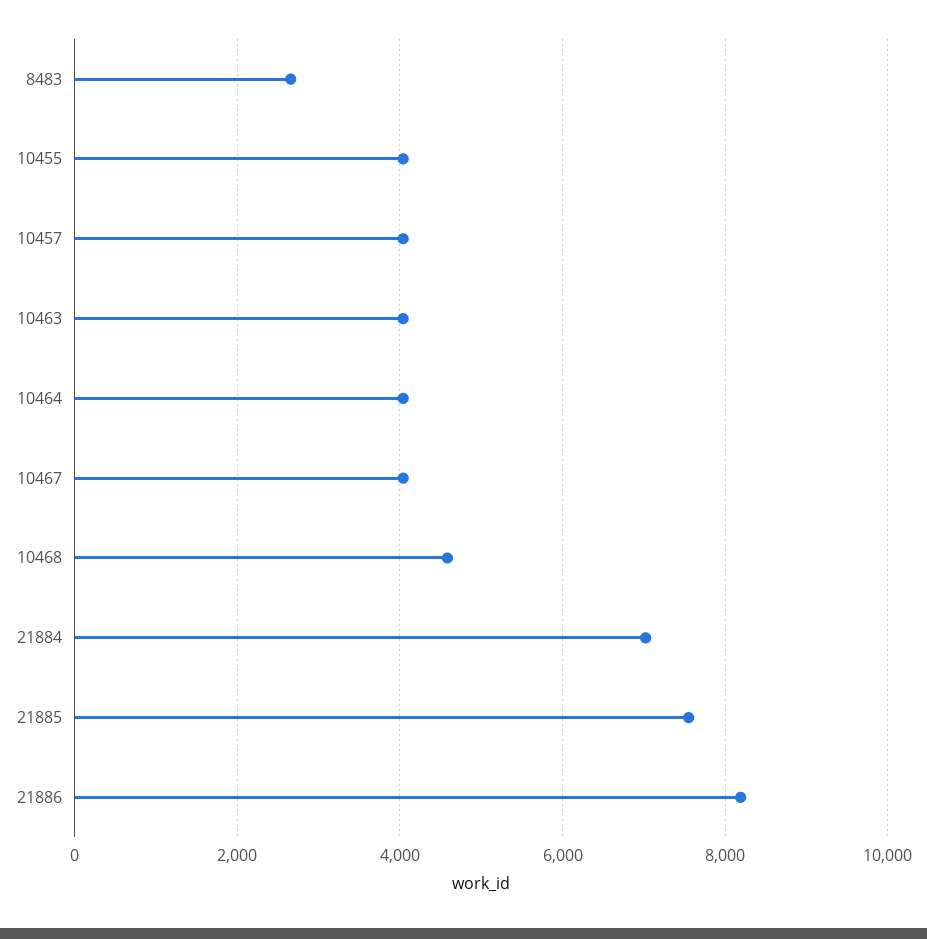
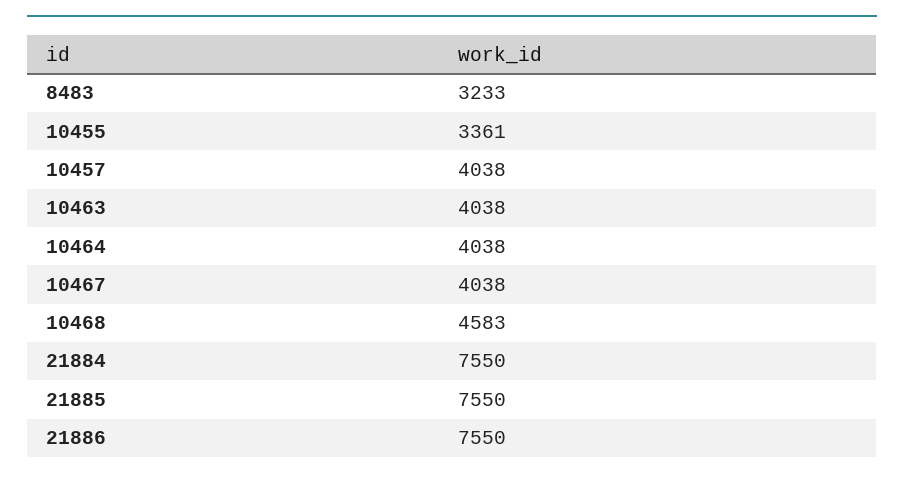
  {
-   "8483": 2600,
+   "8483": 3233,
-   "10455": 4000,
+   "10455": 3361,
    "10457": 4038,
    "10463": 4038,
    "10464": 4038,
    "10467": 4038,
    "10468": 4583,
-   "21884": 7000,
+   "21884": 7550,
    "21885": 7550,
-   "21886": 8200
+   "21886": 7550
  }

